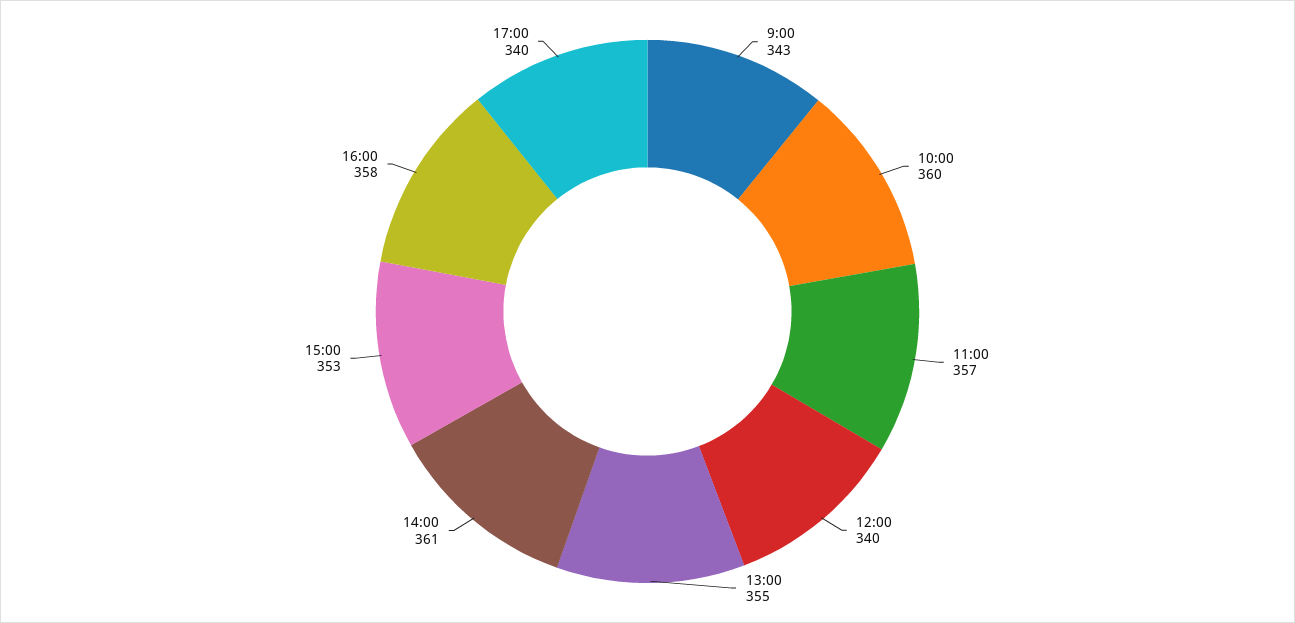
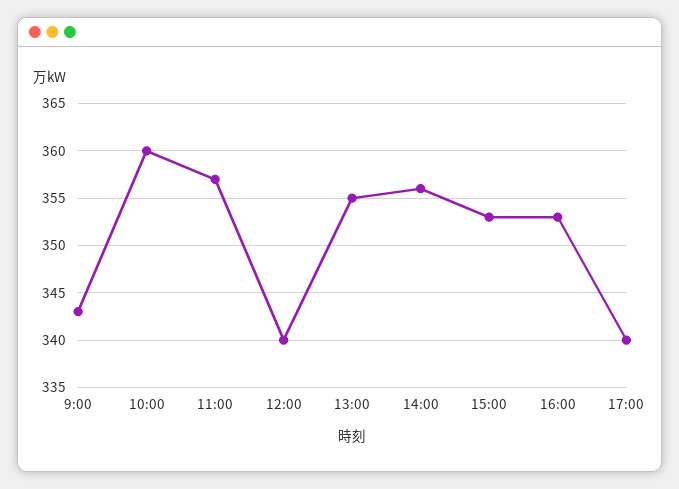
  {
    "9:00": 343,
    "10:00": 360,
    "11:00": 357,
    "12:00": 340,
    "13:00": 355,
-   "14:00": 361,
+   "14:00": 356,
    "15:00": 353,
-   "16:00": 358,
+   "16:00": 353,
    "17:00": 340
  }

